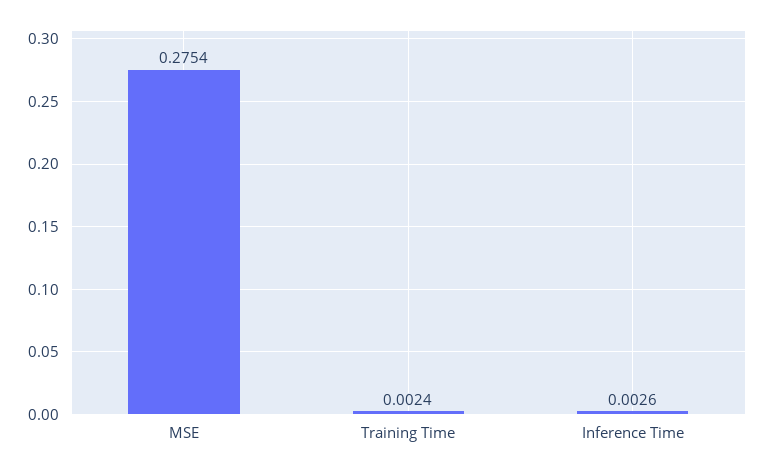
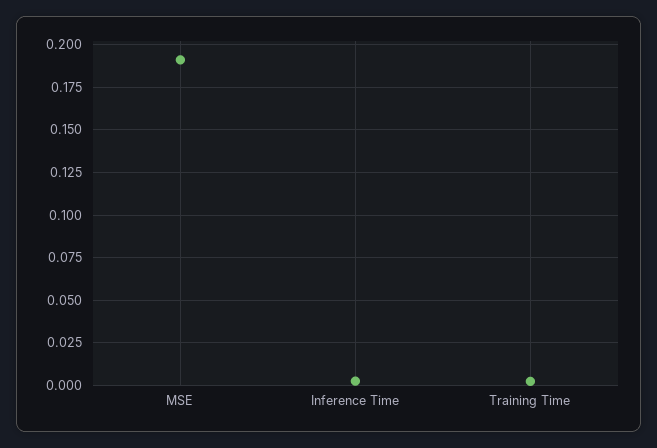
  {
-   "MSE": 0.2754,
+   "MSE": 0.19,
    "Training Time": 0.0024,
    "Inference Time": 0.0026
  }

